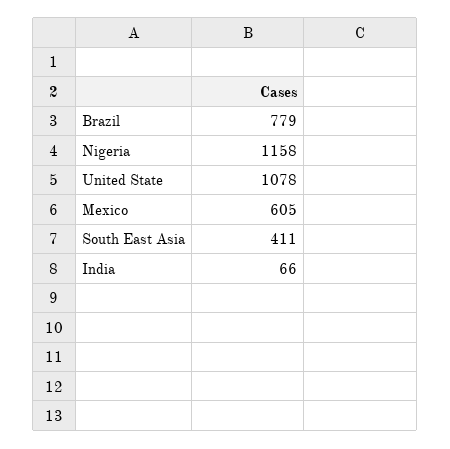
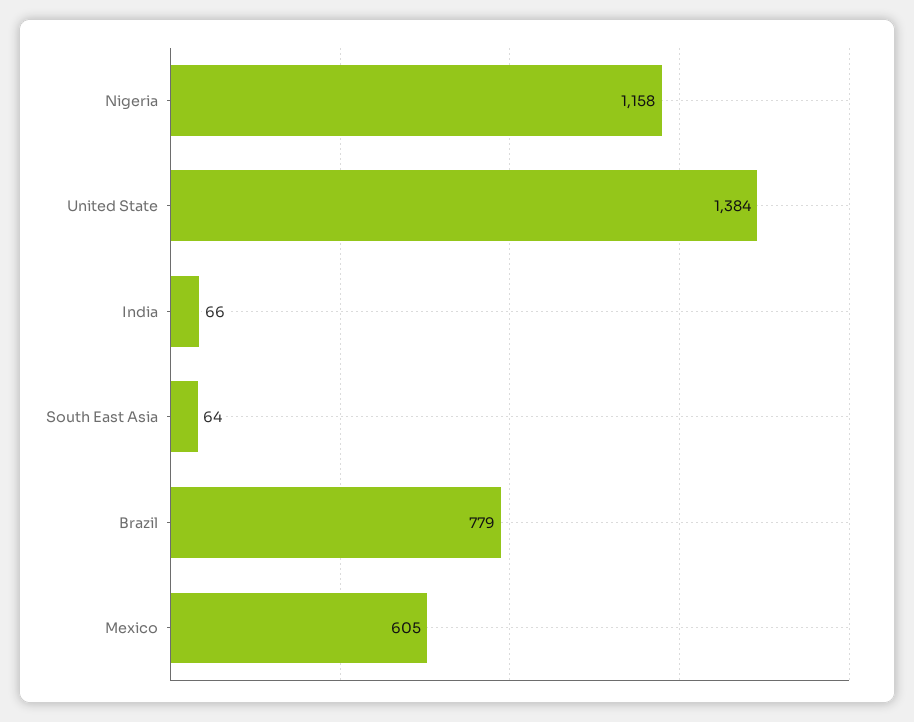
  {
    "Brazil": 779,
    "Nigeria": 1158,
-   "United State": 1078,
+   "United State": 1384,
    "Mexico": 605,
-   "South East Asia": 411,
+   "South East Asia": 64,
    "India": 66
  }

